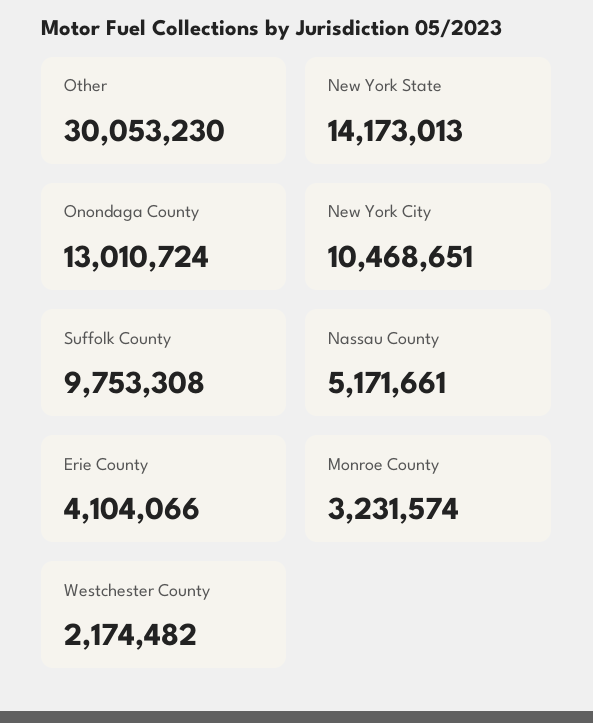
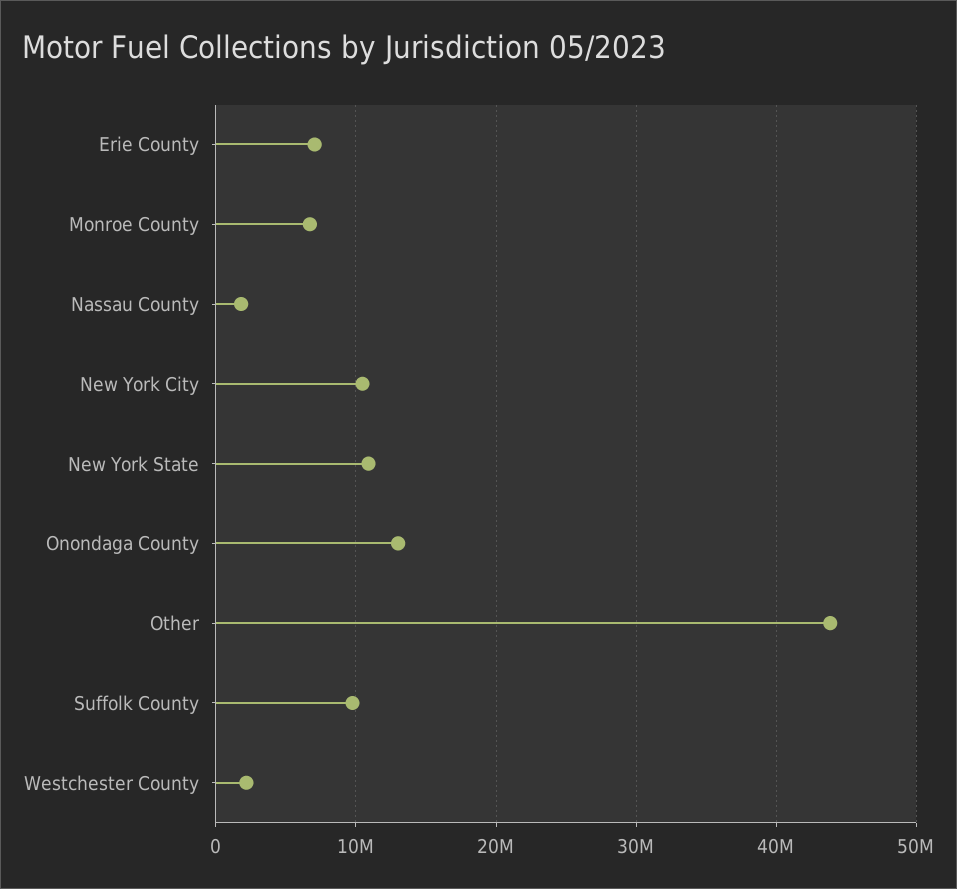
  {
-   "Other": 30053230,
+   "Other": 44000000,
-   "New York State": 14173013,
+   "New York State": 11000000,
    "Onondaga County": 13010724,
    "New York City": 10468651,
    "Suffolk County": 9753308,
-   "Nassau County": 5171661,
+   "Nassau County": 2000000,
-   "Erie County": 4104066,
+   "Erie County": 7000000,
-   "Monroe County": 3231574,
+   "Monroe County": 7000000,
    "Westchester County": 2174482
  }

